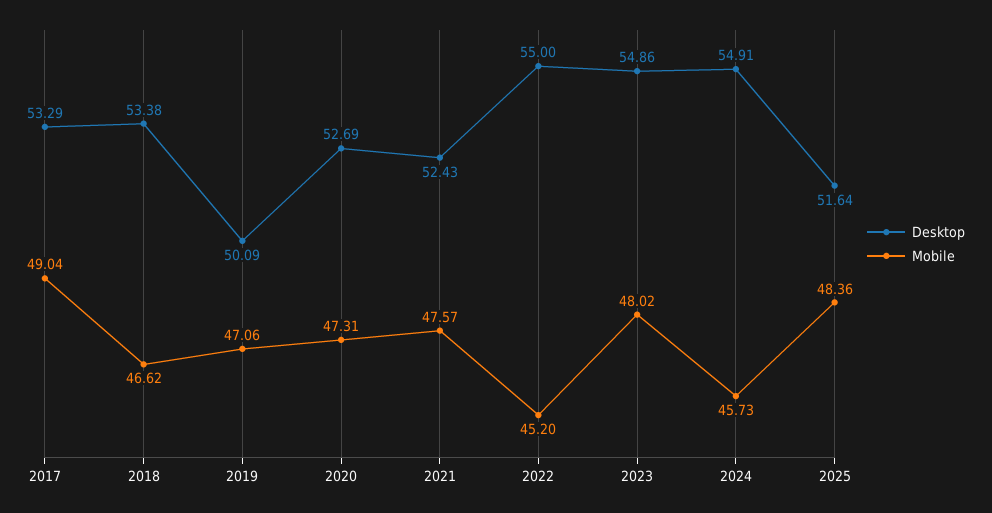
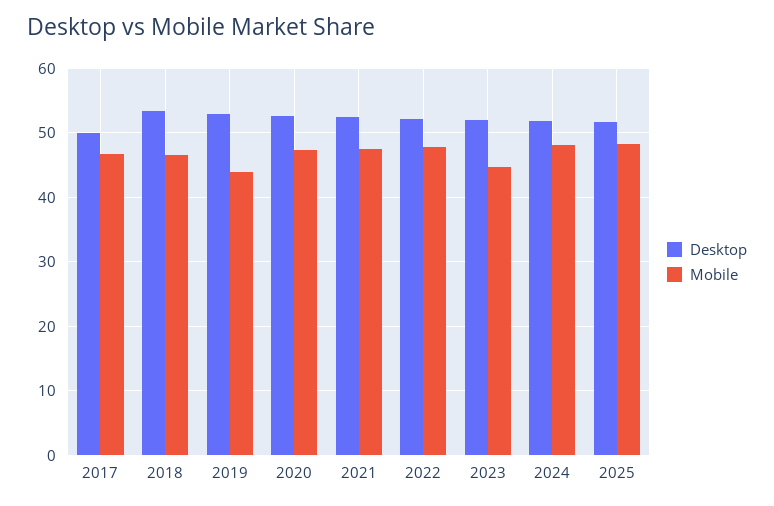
  {
    "Desktop": {
-     "2017": 53.29,
+     "2017": 50,
      "2018": 53.38,
-     "2019": 50.09,
+     "2019": 53,
      "2020": 52.69,
      "2021": 52.43,
-     "2022": 55,
+     "2022": 52,
-     "2023": 54.86,
+     "2023": 52,
-     "2024": 54.91,
+     "2024": 52,
      "2025": 51.64
    },
    "Mobile": {
-     "2017": 49.04,
+     "2017": 47,
      "2018": 46.62,
-     "2019": 47.06,
+     "2019": 44,
      "2020": 47.31,
      "2021": 47.57,
-     "2022": 45.2,
+     "2022": 48,
-     "2023": 48.02,
+     "2023": 45,
-     "2024": 45.73,
+     "2024": 48,
      "2025": 48.36
    }
  }

